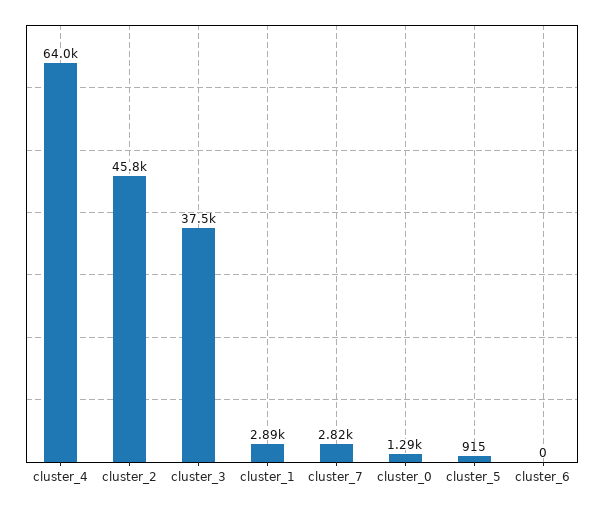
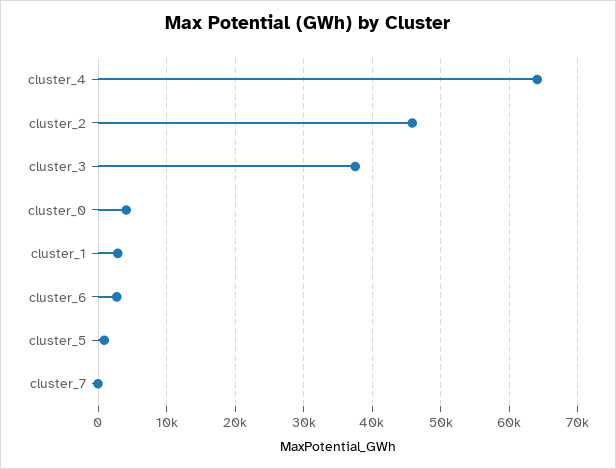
  {
    "cluster_4": 64000,
    "cluster_2": 45800,
    "cluster_3": 37500,
    "cluster_1": 2890,
-   "cluster_7": 2820,
+   "cluster_7": 0,
-   "cluster_0": 1290,
+   "cluster_0": 4000,
    "cluster_5": 915,
-   "cluster_6": 0
+   "cluster_6": 3000
  }

